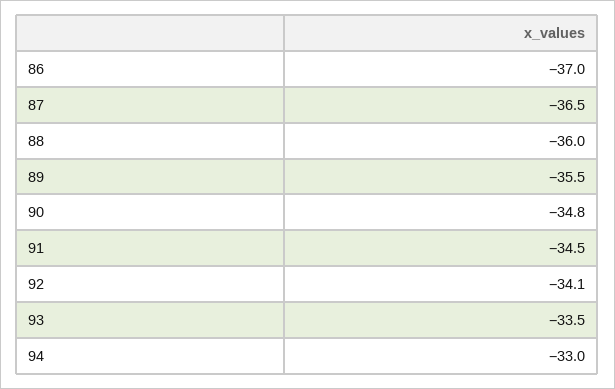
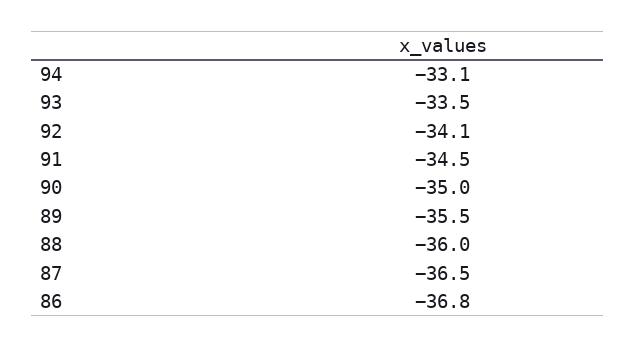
  {
-   "86": -37,
+   "86": -36.8,
    "87": -36.5,
    "88": -36,
    "89": -35.5,
-   "90": -34.8,
+   "90": -35,
    "91": -34.5,
    "92": -34.1,
    "93": -33.5,
-   "94": -33
+   "94": -33.1
  }

